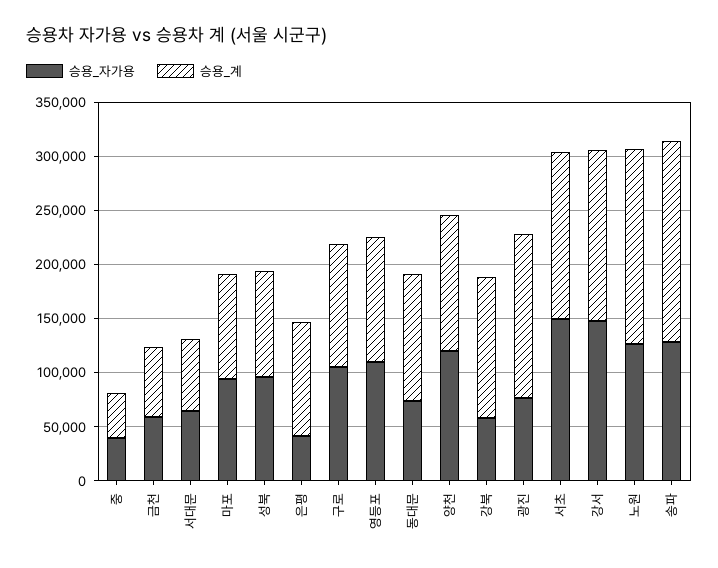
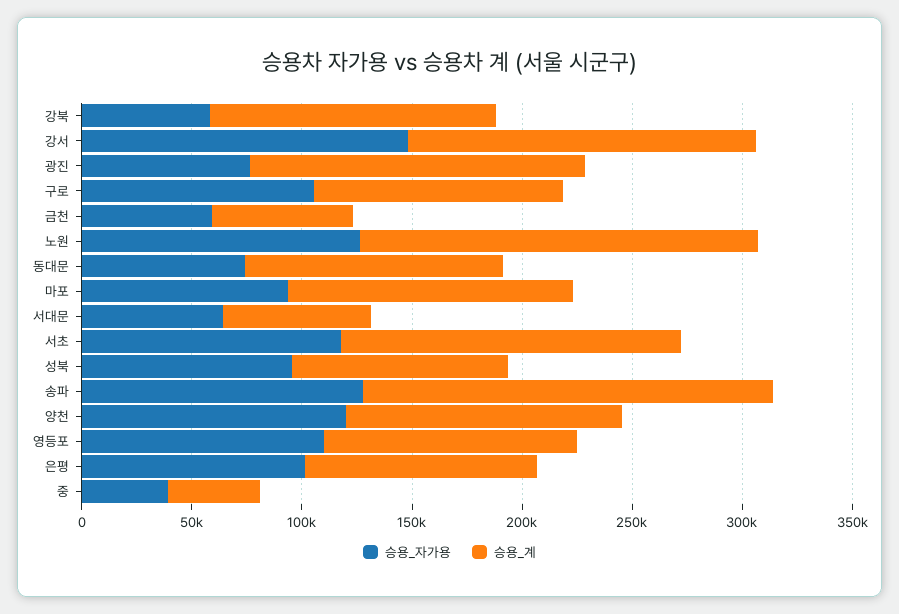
  {
    "승용_자가용": {
      "중": 40000,
      "금천": 60000,
      "서대문": 60000,
      "마포": 90000,
      "성북": 100000,
-     "은평": 40000,
+     "은평": 100000,
      "구로": 110000,
      "영등포": 110000,
      "동대문": 70000,
      "양천": 120000,
      "강북": 60000,
      "광진": 80000,
-     "서초": 150000,
+     "서초": 120000,
      "강서": 150000,
      "노원": 130000,
      "송파": 130000
    },
    "승용_계": {
      "중": 40000,
      "금천": 60000,
      "서대문": 70000,
-     "마포": 100000,
+     "마포": 130000,
      "성북": 100000,
      "은평": 110000,
      "구로": 110000,
      "영등포": 110000,
      "동대문": 120000,
      "양천": 130000,
      "강북": 130000,
      "광진": 150000,
      "서초": 150000,
      "강서": 160000,
      "노원": 180000,
      "송파": 190000
    }
  }

